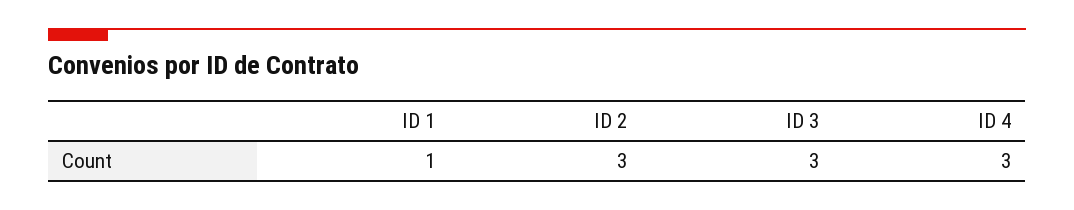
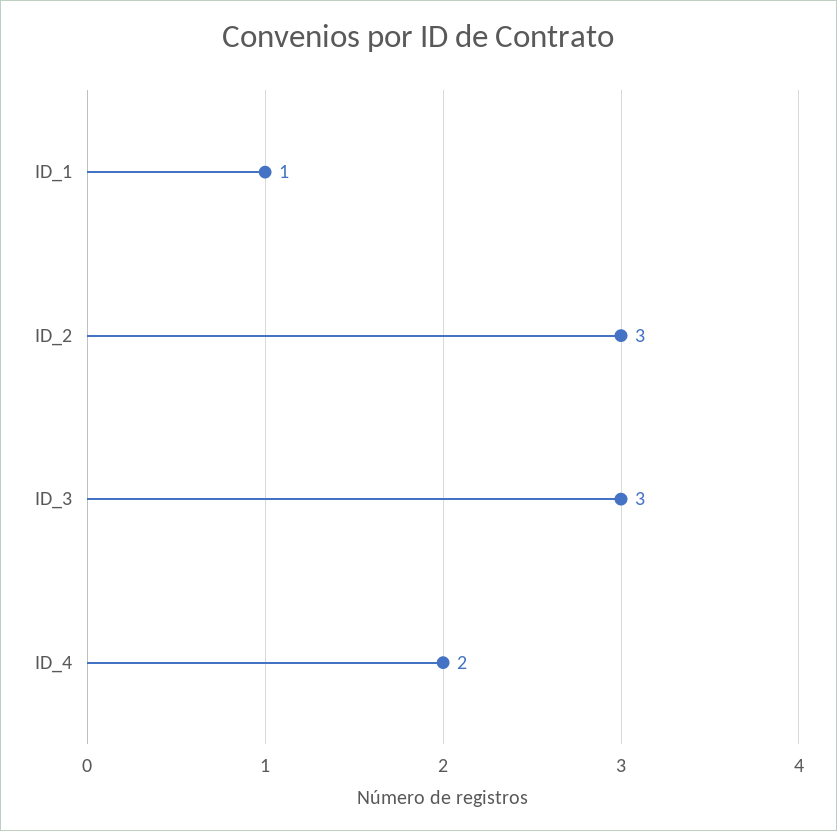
  {
    "ID 1": 1,
    "ID 2": 3,
    "ID 3": 3,
-   "ID 4": 3
+   "ID 4": 2
  }

